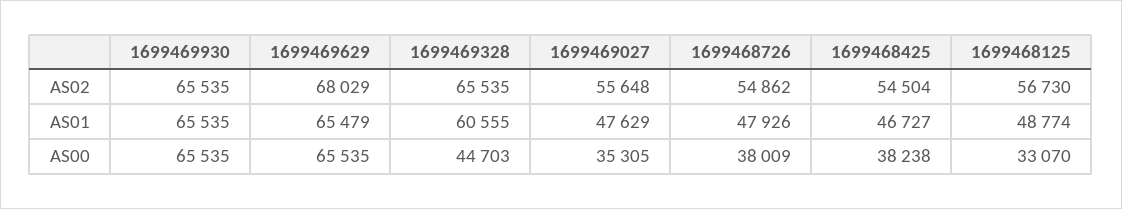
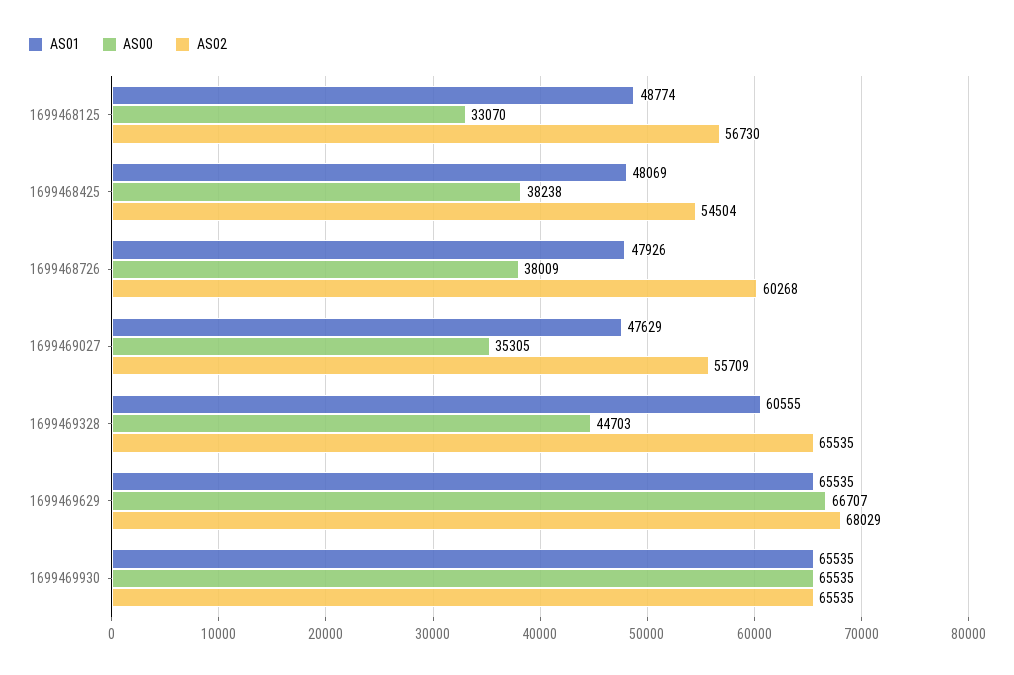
  {
    "AS02": {
      "1699469930": 65535,
      "1699469629": 68029,
      "1699469328": 65535,
-     "1699469027": 55648,
+     "1699469027": 55709,
-     "1699468726": 54862,
+     "1699468726": 60268,
      "1699468425": 54504,
      "1699468125": 56730
    },
    "AS01": {
      "1699469930": 65535,
-     "1699469629": 65479,
+     "1699469629": 65535,
      "1699469328": 60555,
      "1699469027": 47629,
      "1699468726": 47926,
-     "1699468425": 46727,
+     "1699468425": 48069,
      "1699468125": 48774
    },
    "AS00": {
      "1699469930": 65535,
-     "1699469629": 65535,
+     "1699469629": 66707,
      "1699469328": 44703,
      "1699469027": 35305,
      "1699468726": 38009,
      "1699468425": 38238,
      "1699468125": 33070
    }
  }

